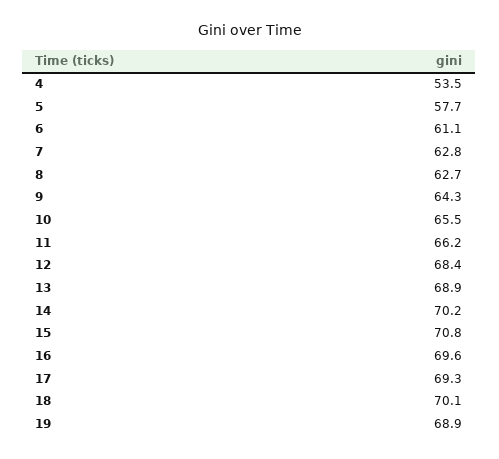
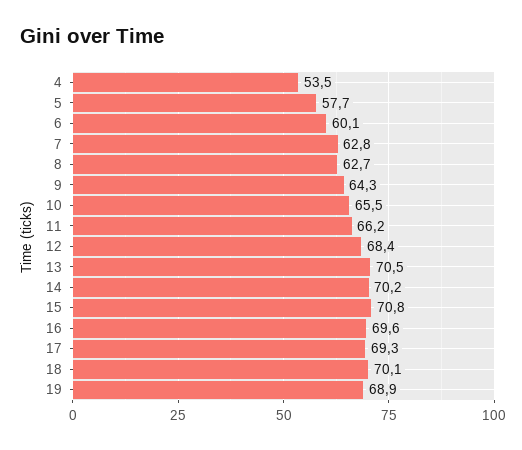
  {
    "4": 53.5,
    "5": 57.7,
-   "6": 61.1,
+   "6": 60.1,
    "7": 62.8,
    "8": 62.7,
    "9": 64.3,
    "10": 65.5,
    "11": 66.2,
    "12": 68.4,
-   "13": 68.9,
+   "13": 70.5,
    "14": 70.2,
    "15": 70.8,
    "16": 69.6,
    "17": 69.3,
    "18": 70.1,
    "19": 68.9
  }

